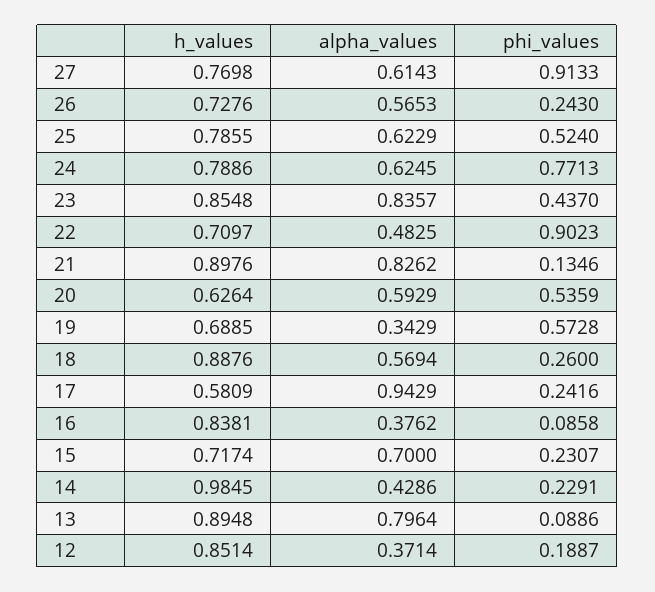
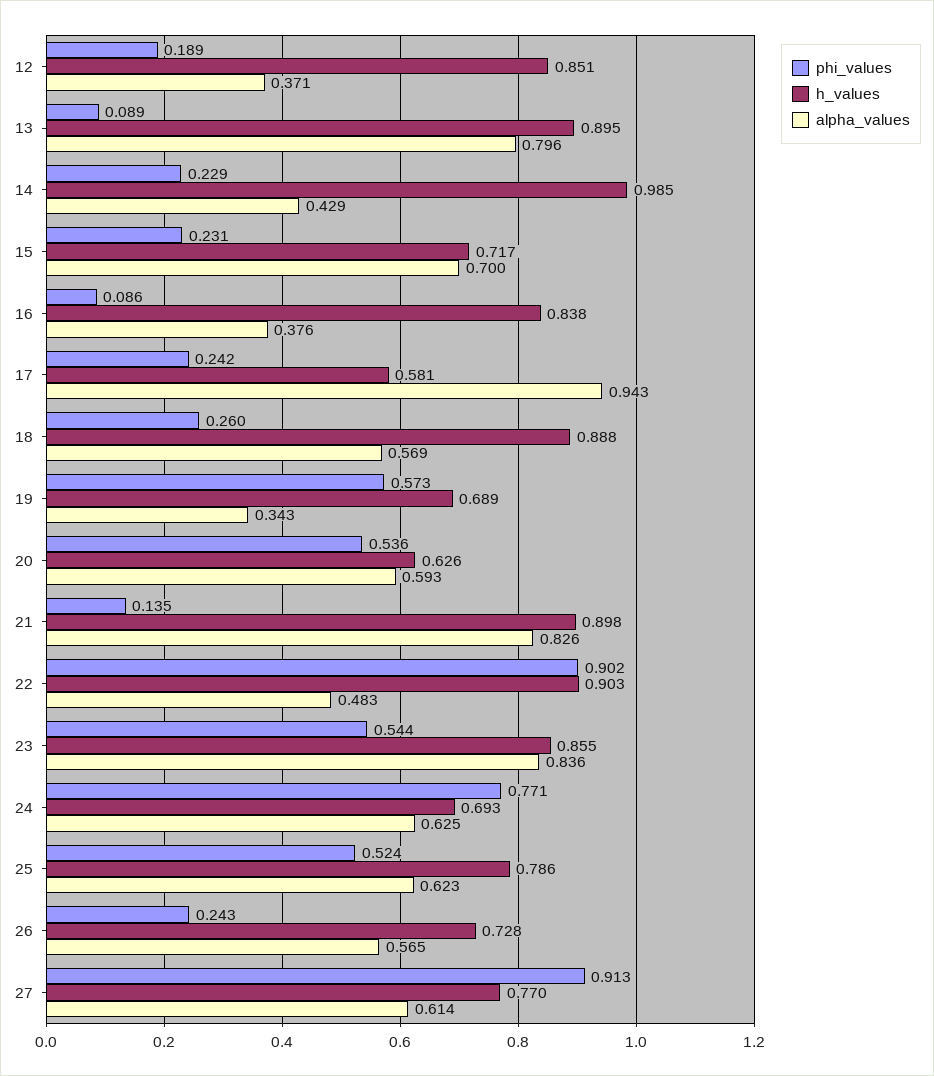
  {
    "h_values": {
      "27": 0.7698,
      "26": 0.7276,
      "25": 0.7855,
-     "24": 0.7886,
+     "24": 0.693,
      "23": 0.8548,
-     "22": 0.7097,
+     "22": 0.903,
      "21": 0.8976,
      "20": 0.6264,
      "19": 0.6885,
      "18": 0.8876,
      "17": 0.5809,
      "16": 0.8381,
      "15": 0.7174,
      "14": 0.9845,
      "13": 0.8948,
      "12": 0.8514
    },
    "alpha_values": {
      "27": 0.6143,
      "26": 0.5653,
      "25": 0.6229,
      "24": 0.6245,
      "23": 0.8357,
      "22": 0.4825,
      "21": 0.8262,
      "20": 0.5929,
      "19": 0.3429,
      "18": 0.5694,
      "17": 0.9429,
      "16": 0.3762,
      "15": 0.7,
      "14": 0.4286,
      "13": 0.7964,
      "12": 0.3714
    },
    "phi_values": {
      "27": 0.9133,
      "26": 0.243,
      "25": 0.524,
      "24": 0.7713,
-     "23": 0.437,
+     "23": 0.544,
      "22": 0.9023,
      "21": 0.1346,
      "20": 0.5359,
      "19": 0.5728,
      "18": 0.26,
      "17": 0.2416,
      "16": 0.0858,
      "15": 0.2307,
      "14": 0.2291,
      "13": 0.0886,
      "12": 0.1887
    }
  }

